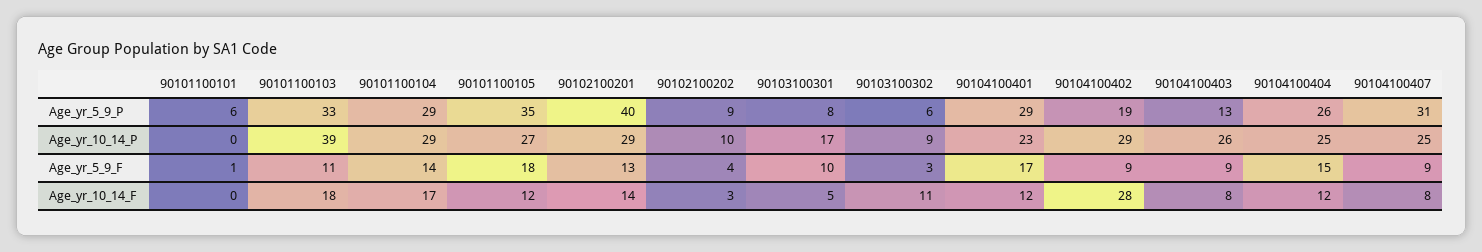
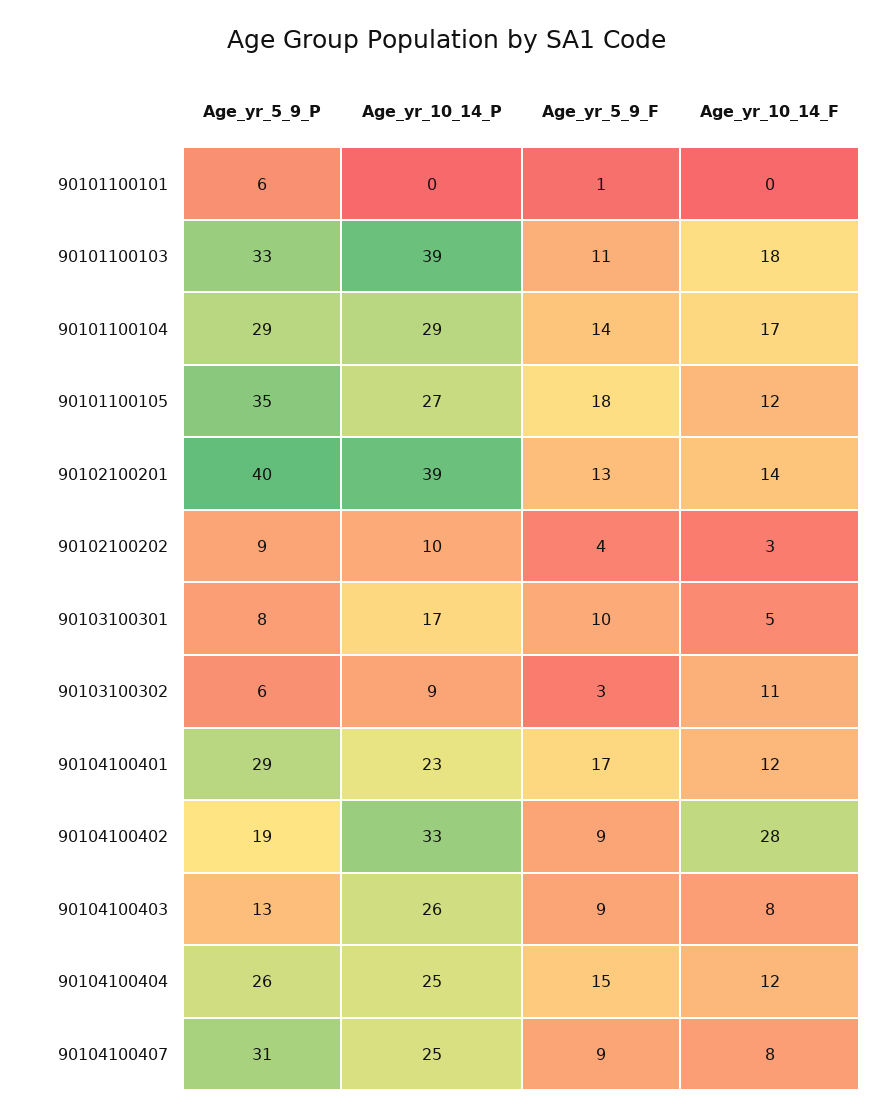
  {
    "90101100101": {
      "Age_yr_5_9_P": 6,
      "Age_yr_10_14_P": 0,
      "Age_yr_5_9_F": 1,
      "Age_yr_10_14_F": 0
    },
    "90101100103": {
      "Age_yr_5_9_P": 33,
      "Age_yr_10_14_P": 39,
      "Age_yr_5_9_F": 11,
      "Age_yr_10_14_F": 18
    },
    "90101100104": {
      "Age_yr_5_9_P": 29,
      "Age_yr_10_14_P": 29,
      "Age_yr_5_9_F": 14,
      "Age_yr_10_14_F": 17
    },
    "90101100105": {
      "Age_yr_5_9_P": 35,
      "Age_yr_10_14_P": 27,
      "Age_yr_5_9_F": 18,
      "Age_yr_10_14_F": 12
    },
    "90102100201": {
      "Age_yr_5_9_P": 40,
-     "Age_yr_10_14_P": 29,
+     "Age_yr_10_14_P": 39,
      "Age_yr_5_9_F": 13,
      "Age_yr_10_14_F": 14
    },
    "90102100202": {
      "Age_yr_5_9_P": 9,
      "Age_yr_10_14_P": 10,
      "Age_yr_5_9_F": 4,
      "Age_yr_10_14_F": 3
    },
    "90103100301": {
      "Age_yr_5_9_P": 8,
      "Age_yr_10_14_P": 17,
      "Age_yr_5_9_F": 10,
      "Age_yr_10_14_F": 5
    },
    "90103100302": {
      "Age_yr_5_9_P": 6,
      "Age_yr_10_14_P": 9,
      "Age_yr_5_9_F": 3,
      "Age_yr_10_14_F": 11
    },
    "90104100401": {
      "Age_yr_5_9_P": 29,
      "Age_yr_10_14_P": 23,
      "Age_yr_5_9_F": 17,
      "Age_yr_10_14_F": 12
    },
    "90104100402": {
      "Age_yr_5_9_P": 19,
-     "Age_yr_10_14_P": 29,
+     "Age_yr_10_14_P": 33,
      "Age_yr_5_9_F": 9,
      "Age_yr_10_14_F": 28
    },
    "90104100403": {
      "Age_yr_5_9_P": 13,
      "Age_yr_10_14_P": 26,
      "Age_yr_5_9_F": 9,
      "Age_yr_10_14_F": 8
    },
    "90104100404": {
      "Age_yr_5_9_P": 26,
      "Age_yr_10_14_P": 25,
      "Age_yr_5_9_F": 15,
      "Age_yr_10_14_F": 12
    },
    "90104100407": {
      "Age_yr_5_9_P": 31,
      "Age_yr_10_14_P": 25,
      "Age_yr_5_9_F": 9,
      "Age_yr_10_14_F": 8
    }
  }

